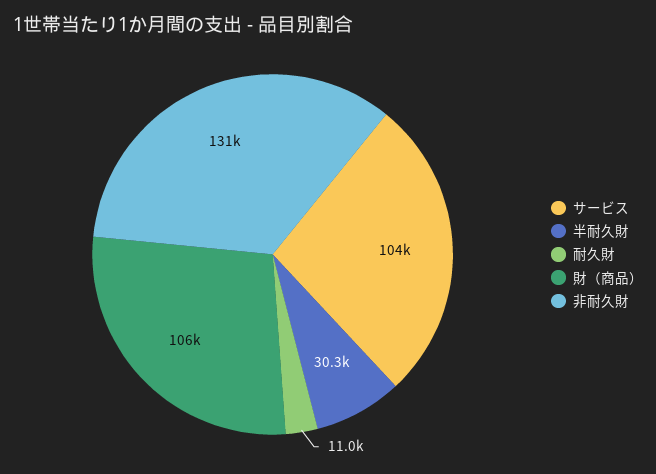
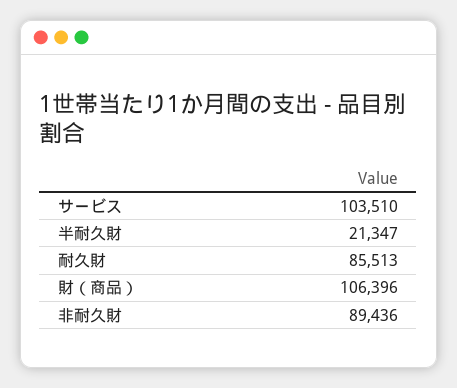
  {
    "サービス": 103510,
-   "半耐久財": 30300,
+   "半耐久財": 21347,
-   "耐久財": 11000,
+   "耐久財": 85513,
    "財（商品）": 106396,
-   "非耐久財": 131000
+   "非耐久財": 89436
  }

